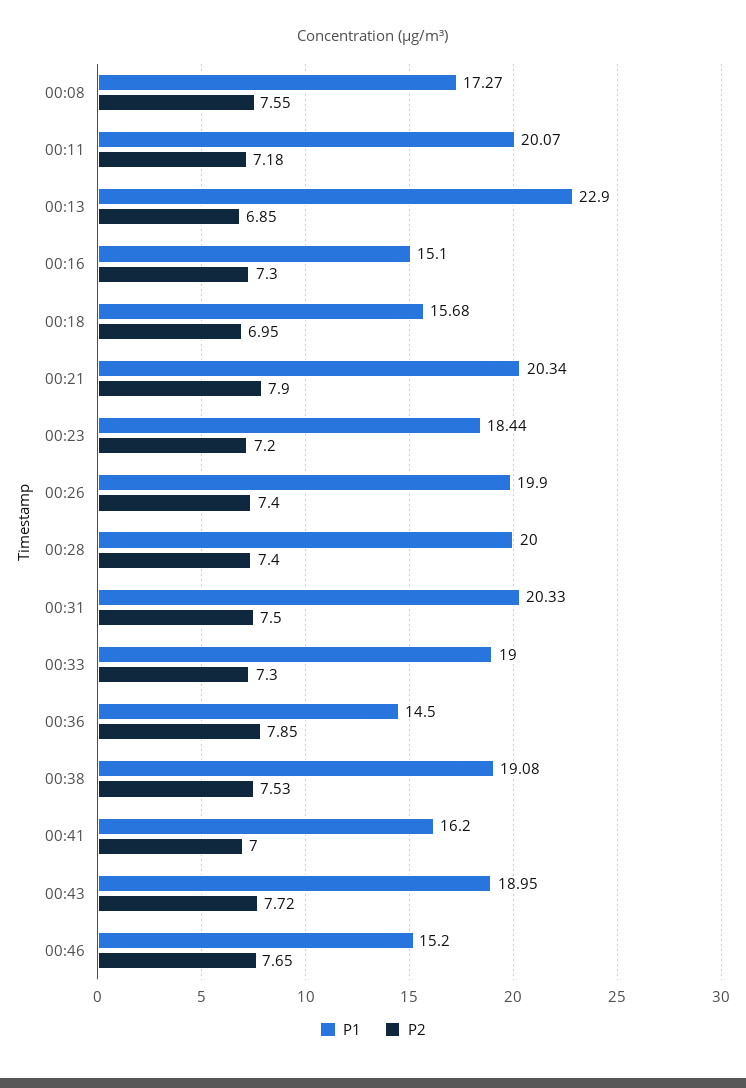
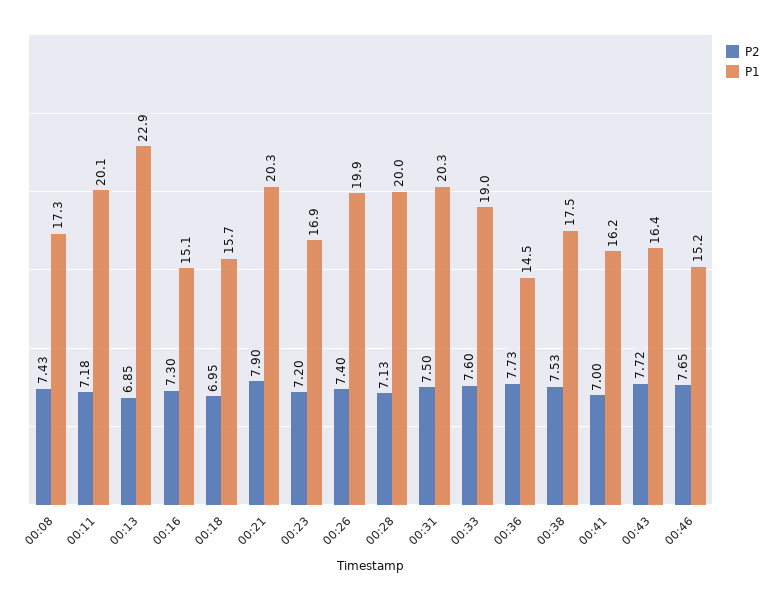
  {
    "P1": {
      "00:08": 17.27,
      "00:11": 20.07,
      "00:13": 22.9,
      "00:16": 15.1,
      "00:18": 15.68,
      "00:21": 20.34,
-     "00:23": 18.44,
+     "00:23": 16.9,
      "00:26": 19.9,
      "00:28": 20,
      "00:31": 20.33,
      "00:33": 19,
      "00:36": 14.5,
-     "00:38": 19.08,
+     "00:38": 17.5,
      "00:41": 16.2,
-     "00:43": 18.95,
+     "00:43": 16.4,
      "00:46": 15.2
    },
    "P2": {
-     "00:08": 7.55,
+     "00:08": 7.43,
      "00:11": 7.18,
      "00:13": 6.85,
      "00:16": 7.3,
      "00:18": 6.95,
      "00:21": 7.9,
      "00:23": 7.2,
      "00:26": 7.4,
-     "00:28": 7.4,
+     "00:28": 7.13,
      "00:31": 7.5,
-     "00:33": 7.3,
+     "00:33": 7.6,
-     "00:36": 7.85,
+     "00:36": 7.73,
      "00:38": 7.53,
      "00:41": 7,
      "00:43": 7.72,
      "00:46": 7.65
    }
  }

